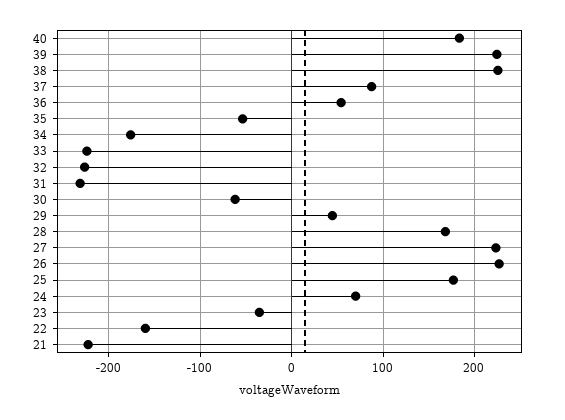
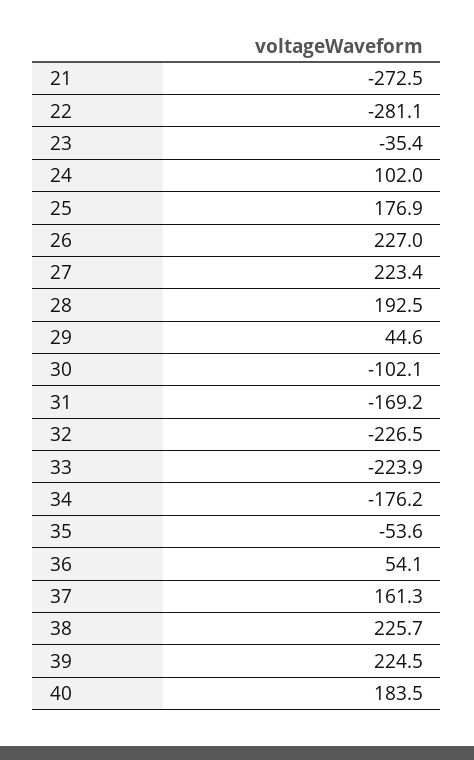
  {
    "40": 183.5,
    "39": 224.5,
    "38": 225.7,
-   "37": 90,
+   "37": 161.3,
    "36": 54.1,
    "35": -53.6,
    "34": -176.2,
    "33": -223.9,
    "32": -226.5,
-   "31": -230,
+   "31": -169.2,
-   "30": -60,
+   "30": -102.1,
    "29": 44.6,
-   "28": 170,
+   "28": 192.5,
    "27": 223.4,
    "26": 227,
    "25": 176.9,
-   "24": 70,
+   "24": 102,
    "23": -35.4,
-   "22": -160,
+   "22": -281.1,
-   "21": -220
+   "21": -272.5
  }

